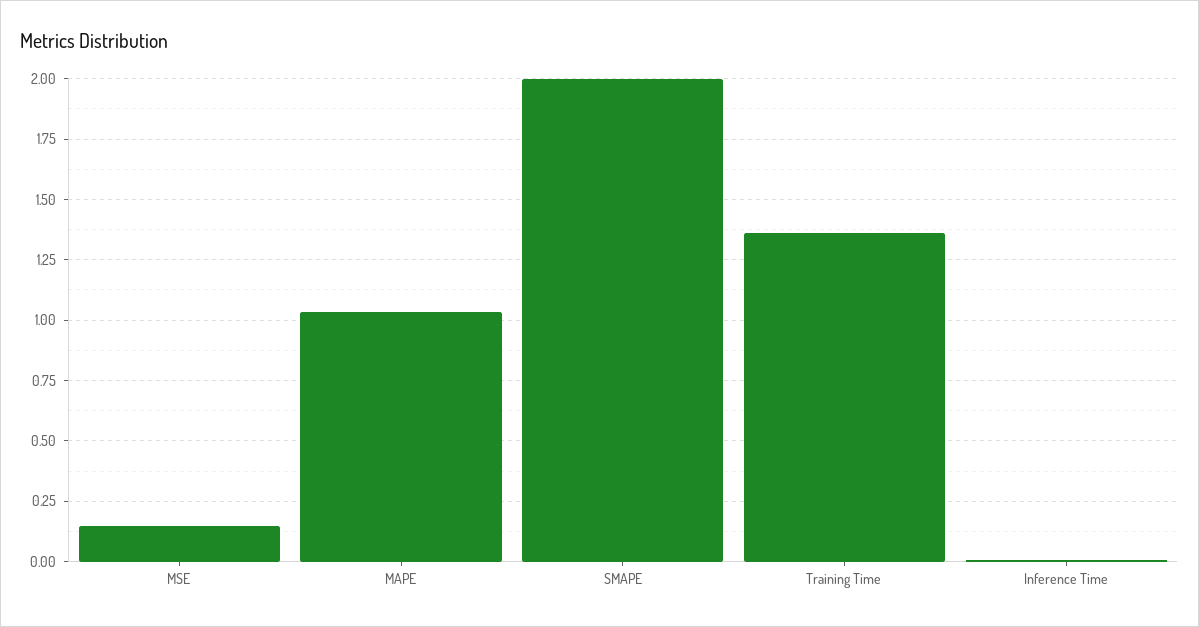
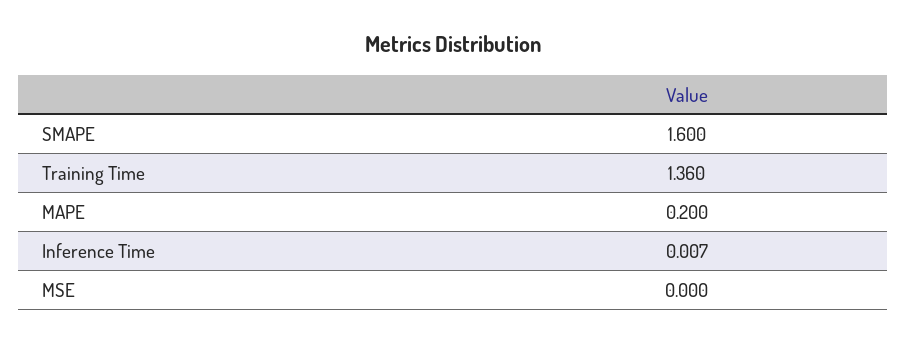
  {
-   "MSE": 0.15,
+   "MSE": 0,
-   "MAPE": 1.025,
+   "MAPE": 0.2,
-   "SMAPE": 2,
+   "SMAPE": 1.6,
    "Training Time": 1.36,
    "Inference Time": 0.007
  }

